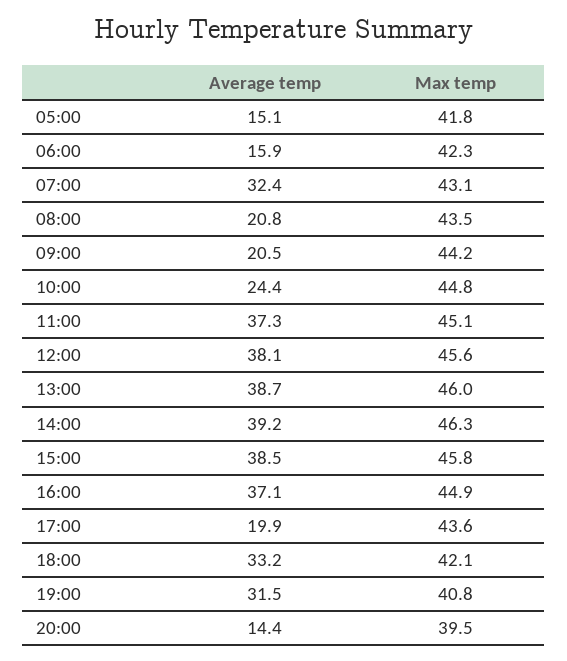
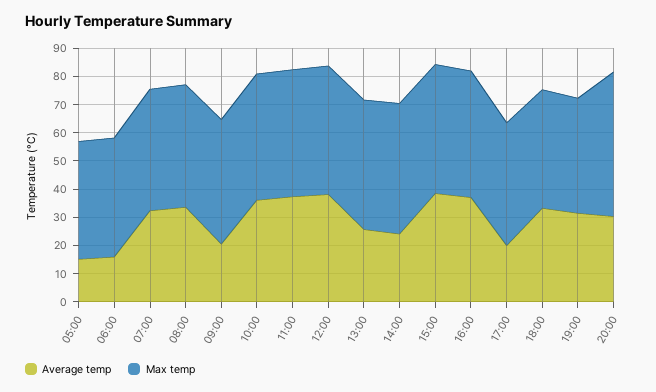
  {
    "Average temp": {
      "05:00": 15.1,
      "06:00": 15.9,
      "07:00": 32.4,
-     "08:00": 20.8,
+     "08:00": 35,
      "09:00": 20.5,
-     "10:00": 24.4,
+     "10:00": 35,
      "11:00": 37.3,
      "12:00": 38.1,
-     "13:00": 38.7,
+     "13:00": 25,
-     "14:00": 39.2,
+     "14:00": 25,
      "15:00": 38.5,
      "16:00": 37.1,
      "17:00": 19.9,
      "18:00": 33.2,
      "19:00": 31.5,
-     "20:00": 14.4
+     "20:00": 30
    },
    "Max temp": {
      "05:00": 41.8,
      "06:00": 42.3,
      "07:00": 43.1,
      "08:00": 43.5,
      "09:00": 44.2,
      "10:00": 44.8,
      "11:00": 45.1,
      "12:00": 45.6,
      "13:00": 46,
      "14:00": 46.3,
      "15:00": 45.8,
      "16:00": 44.9,
      "17:00": 43.6,
      "18:00": 42.1,
      "19:00": 40.8,
-     "20:00": 39.5
+     "20:00": 50
    }
  }

